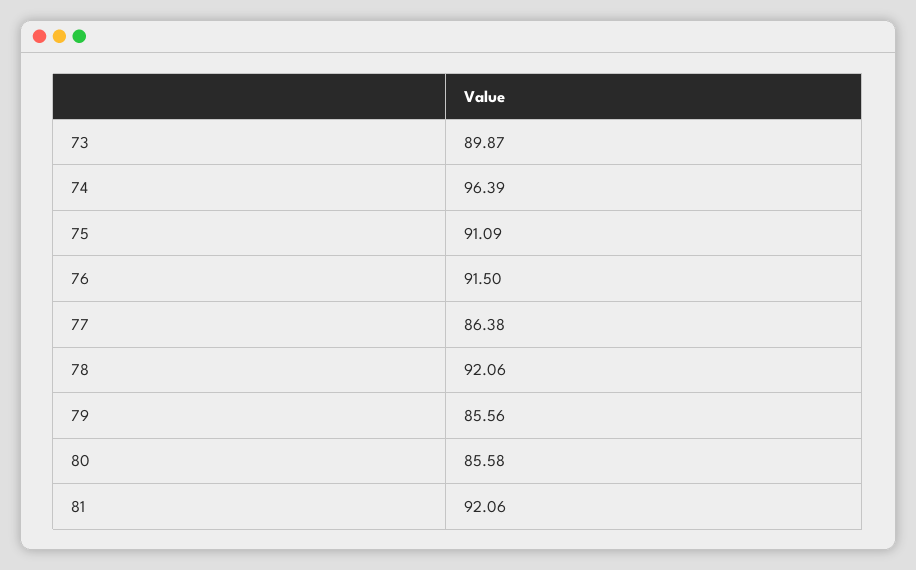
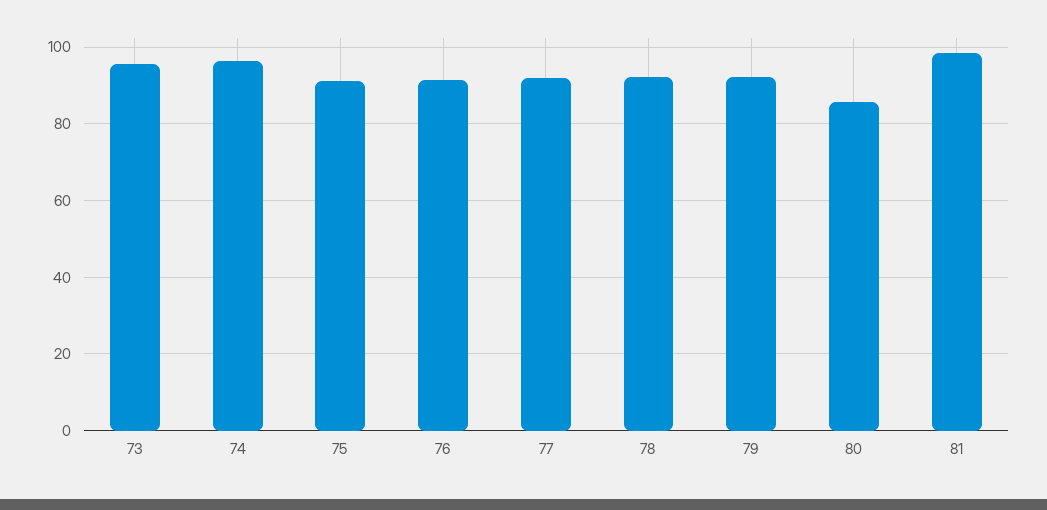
  {
-   "73": 89.87,
+   "73": 96,
    "74": 96.39,
    "75": 91.09,
    "76": 91.5,
-   "77": 86.38,
+   "77": 92,
    "78": 92.06,
-   "79": 85.56,
+   "79": 92,
    "80": 85.58,
-   "81": 92.06
+   "81": 98
  }

